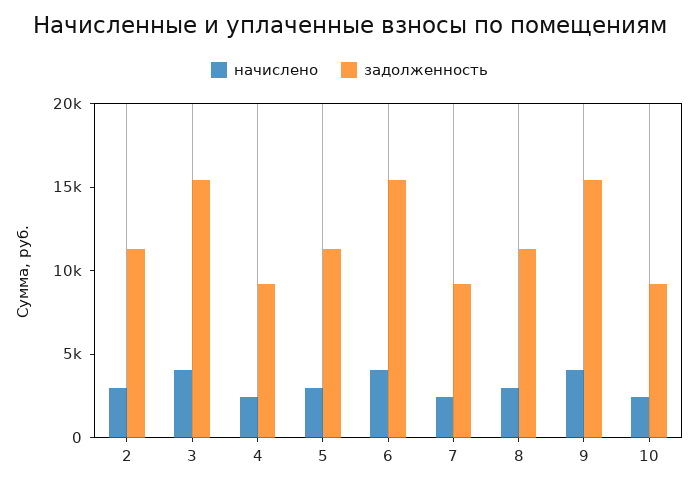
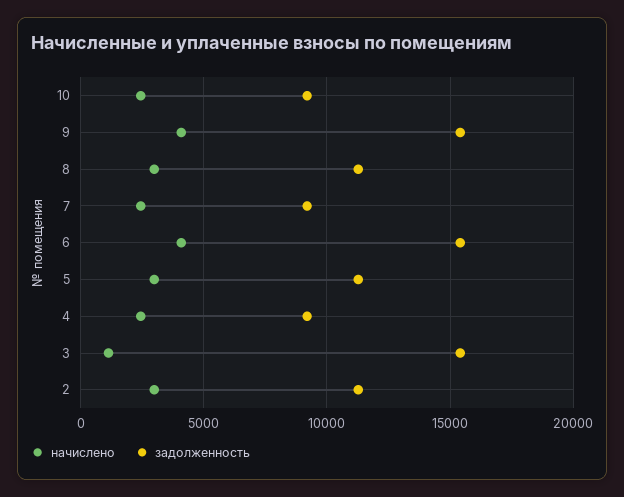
  {
    "начислено": {
      "2": 3000,
-     "3": 4000,
+     "3": 1000,
      "4": 2500,
      "5": 3000,
      "6": 4000,
      "7": 2500,
      "8": 3000,
      "9": 4000,
      "10": 2500
    },
    "задолженность": {
      "2": 11500,
      "3": 15500,
      "4": 9000,
      "5": 11500,
      "6": 15500,
      "7": 9000,
      "8": 11500,
      "9": 15500,
      "10": 9000
    }
  }

